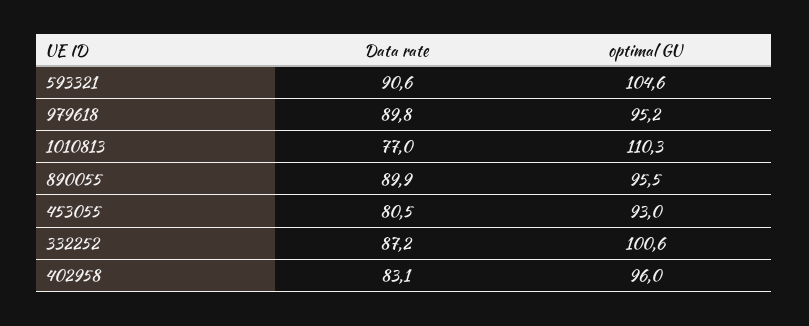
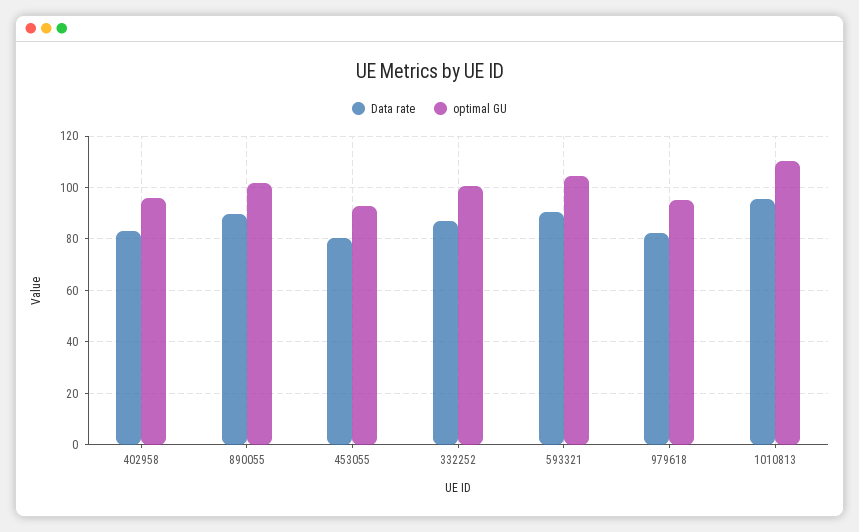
  {
    "Data rate": {
      "593321": 90.6,
-     "979618": 89.8,
+     "979618": 82.5,
-     "1010813": 77,
+     "1010813": 95,
      "890055": 89.9,
      "453055": 80.5,
      "332252": 87.2,
      "402958": 83.1
    },
    "optimal GU": {
      "593321": 104.6,
      "979618": 95.2,
      "1010813": 110.3,
-     "890055": 95.5,
+     "890055": 102.5,
      "453055": 93,
      "332252": 100.6,
      "402958": 96
    }
  }

